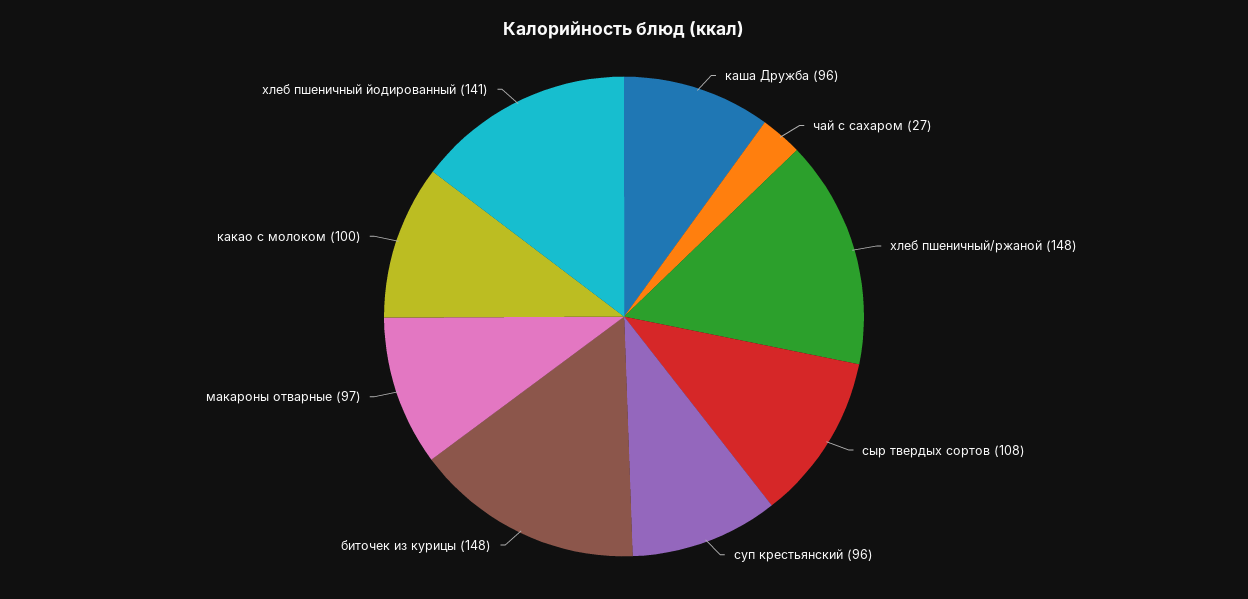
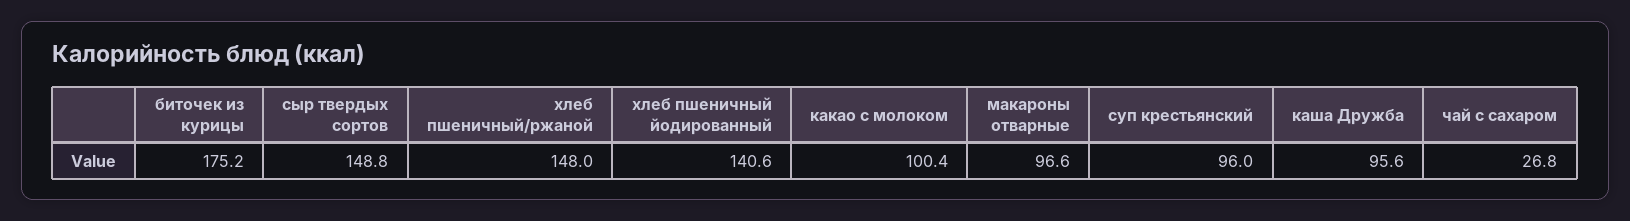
  {
    "каша Дружба": 95.6,
    "чай с сахаром": 26.8,
    "хлеб пшеничный/ржаной": 148,
-   "сыр твердых сортов": 108,
+   "сыр твердых сортов": 148.8,
    "суп крестьянский": 96,
-   "биточек из курицы": 148,
+   "биточек из курицы": 175.2,
    "макароны отварные": 96.6,
    "какао с молоком": 100.4,
    "хлеб пшеничный йодированный": 140.6
  }

